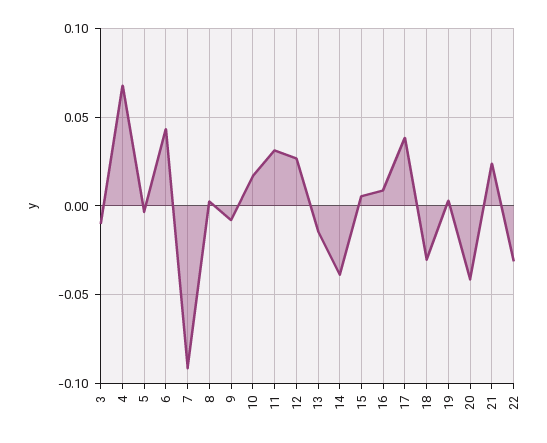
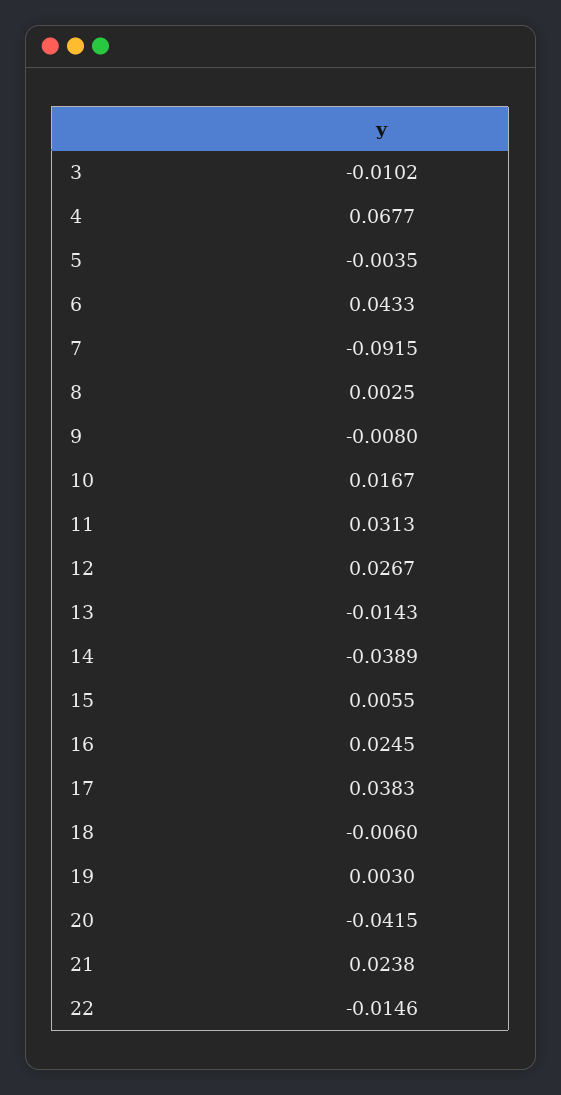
  {
    "3": -0.0102,
    "4": 0.0677,
    "5": -0.0035,
    "6": 0.0433,
    "7": -0.0915,
    "8": 0.0025,
    "9": -0.008,
    "10": 0.0167,
    "11": 0.0313,
    "12": 0.0267,
    "13": -0.0143,
    "14": -0.0389,
    "15": 0.0055,
-   "16": 0.01,
+   "16": 0.0245,
    "17": 0.0383,
-   "18": -0.03,
+   "18": -0.006,
    "19": 0.003,
    "20": -0.0415,
    "21": 0.0238,
-   "22": -0.03
+   "22": -0.0146
  }

